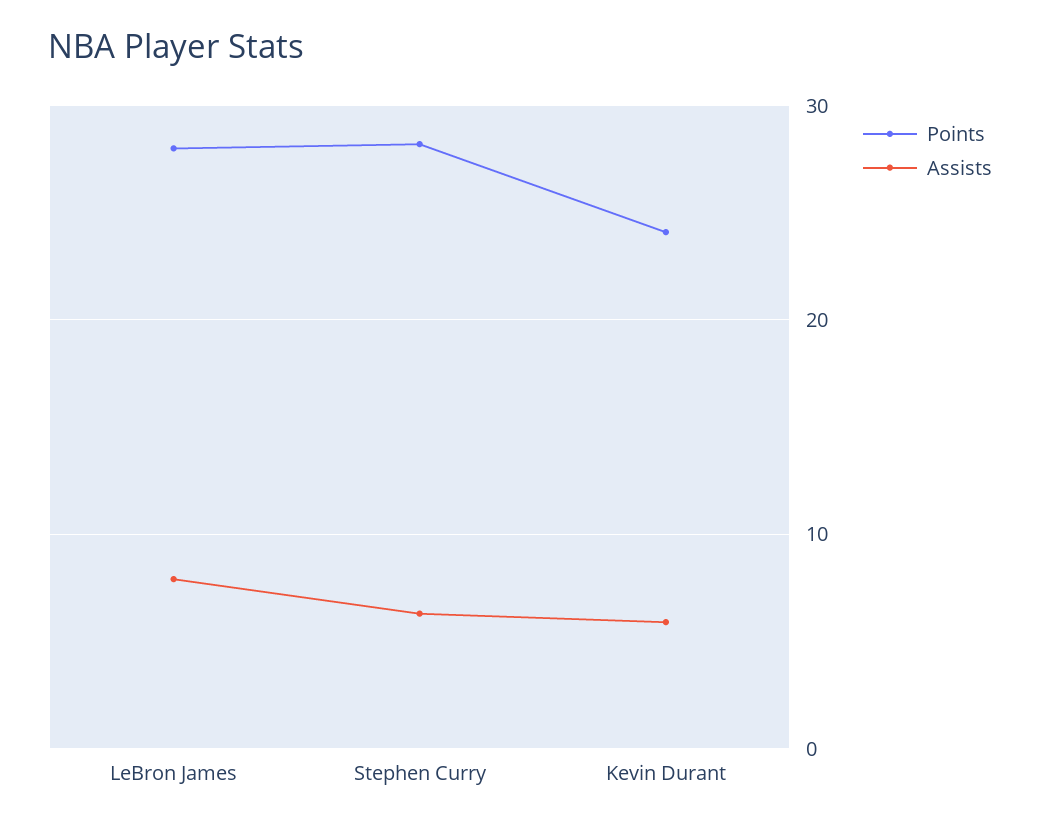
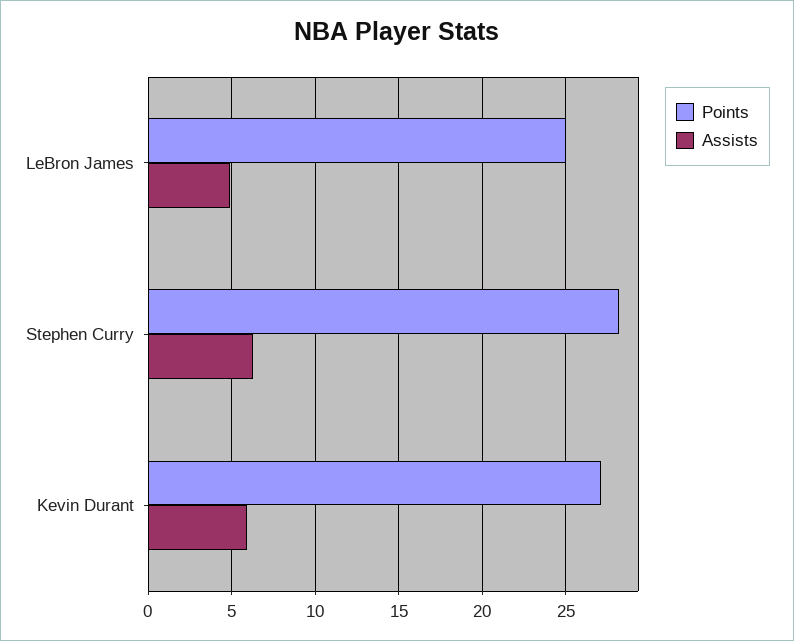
  {
    "Points": {
-     "LeBron James": 28,
+     "LeBron James": 25,
      "Stephen Curry": 28,
-     "Kevin Durant": 24
+     "Kevin Durant": 27
    },
    "Assists": {
-     "LeBron James": 8,
+     "LeBron James": 5,
      "Stephen Curry": 6.5,
      "Kevin Durant": 6
    }
  }

